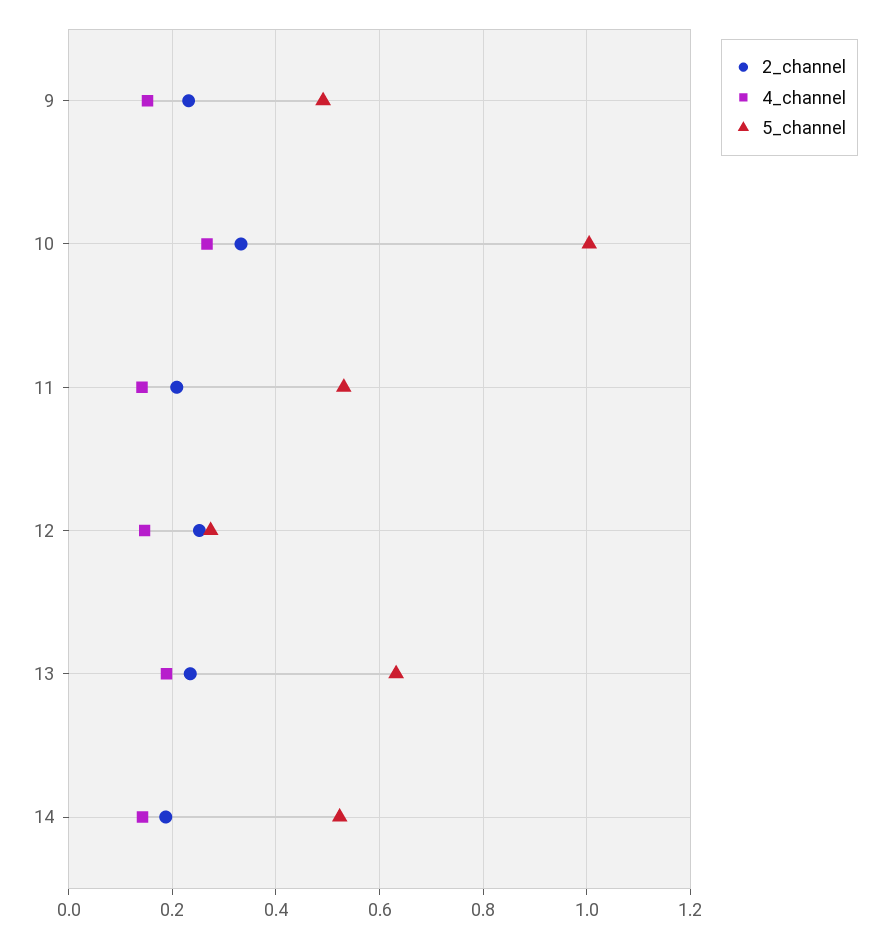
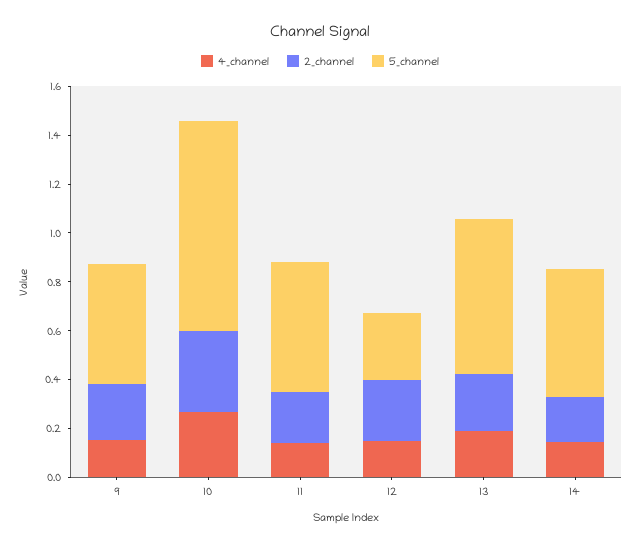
  {
    "2_channel": {
      "9": 0.24,
      "10": 0.34,
      "11": 0.2,
      "12": 0.26,
      "13": 0.24,
      "14": 0.18
    },
    "4_channel": {
      "9": 0.16,
      "10": 0.26,
      "11": 0.14,
      "12": 0.14,
      "13": 0.18,
      "14": 0.14
    },
    "5_channel": {
      "9": 0.5,
-     "10": 1,
+     "10": 0.85,
      "11": 0.54,
      "12": 0.28,
      "13": 0.64,
      "14": 0.52
    }
  }

